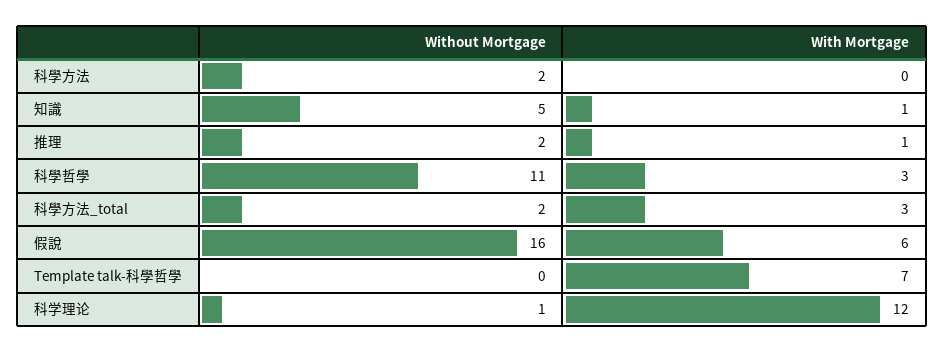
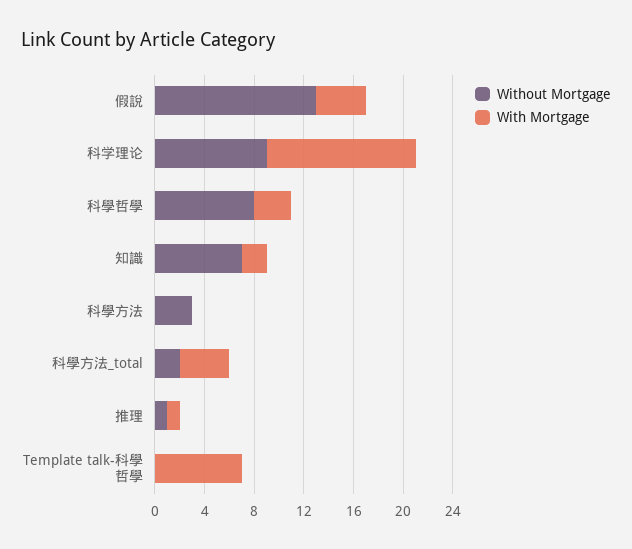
  {
    "Without Mortgage": {
-     "科學方法": 2,
+     "科學方法": 3,
-     "知識": 5,
+     "知識": 7,
-     "推理": 2,
+     "推理": 1,
-     "科學哲學": 11,
+     "科學哲學": 8,
      "科學方法_total": 2,
-     "假說": 16,
+     "假說": 13,
      "Template talk-科學哲學": 0,
-     "科学理论": 1
+     "科学理论": 9
    },
    "With Mortgage": {
      "科學方法": 0,
-     "知識": 1,
+     "知識": 2,
      "推理": 1,
      "科學哲學": 3,
-     "科學方法_total": 3,
+     "科學方法_total": 4,
-     "假說": 6,
+     "假說": 4,
      "Template talk-科學哲學": 7,
      "科学理论": 12
    }
  }

